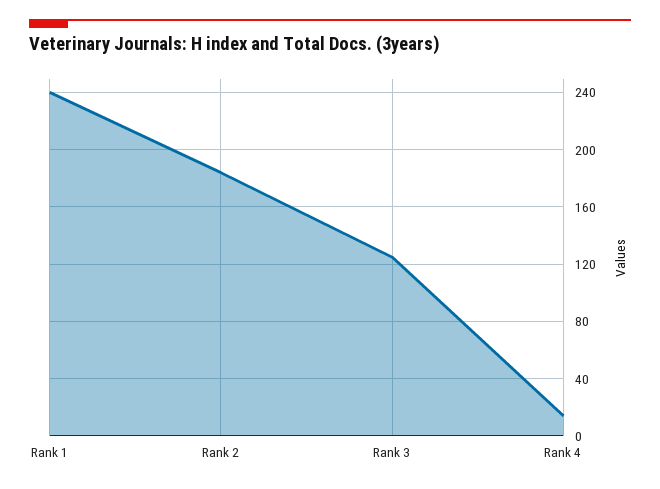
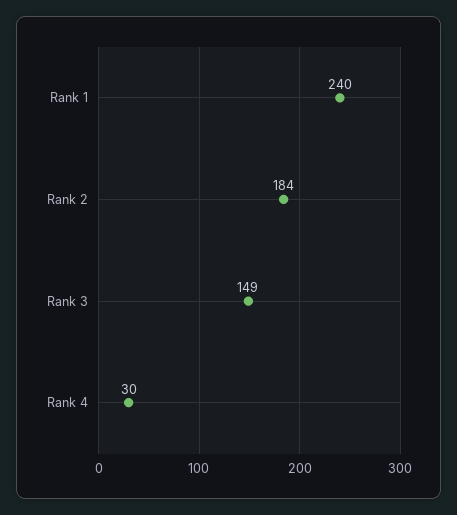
  {
    "Rank 1": 240,
    "Rank 2": 184,
-   "Rank 3": 125,
+   "Rank 3": 149,
-   "Rank 4": 15
+   "Rank 4": 30
  }

